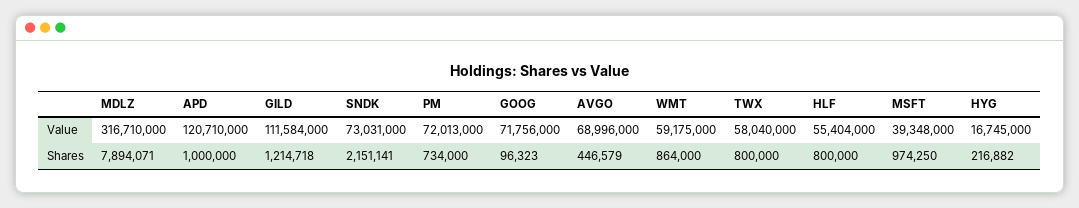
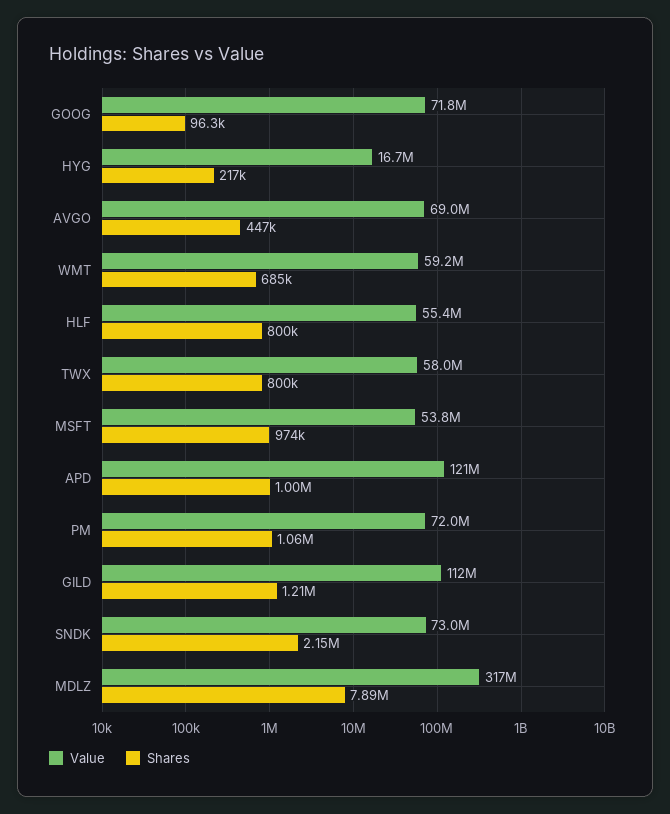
  {
    "Value": {
      "MDLZ": 316710000,
      "APD": 120710000,
      "GILD": 111584000,
      "SNDK": 73031000,
      "PM": 72013000,
      "GOOG": 71756000,
      "AVGO": 68996000,
      "WMT": 59175000,
      "TWX": 58040000,
      "HLF": 55404000,
-     "MSFT": 39348000,
+     "MSFT": 53800000,
      "HYG": 16745000
    },
    "Shares": {
      "MDLZ": 7894071,
      "APD": 1000000,
      "GILD": 1214718,
      "SNDK": 2151141,
-     "PM": 734000,
+     "PM": 1060000,
      "GOOG": 96323,
      "AVGO": 446579,
-     "WMT": 864000,
+     "WMT": 685000,
      "TWX": 800000,
      "HLF": 800000,
      "MSFT": 974250,
      "HYG": 216882
    }
  }

